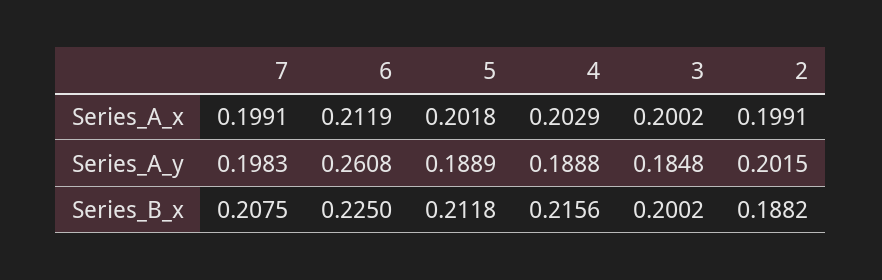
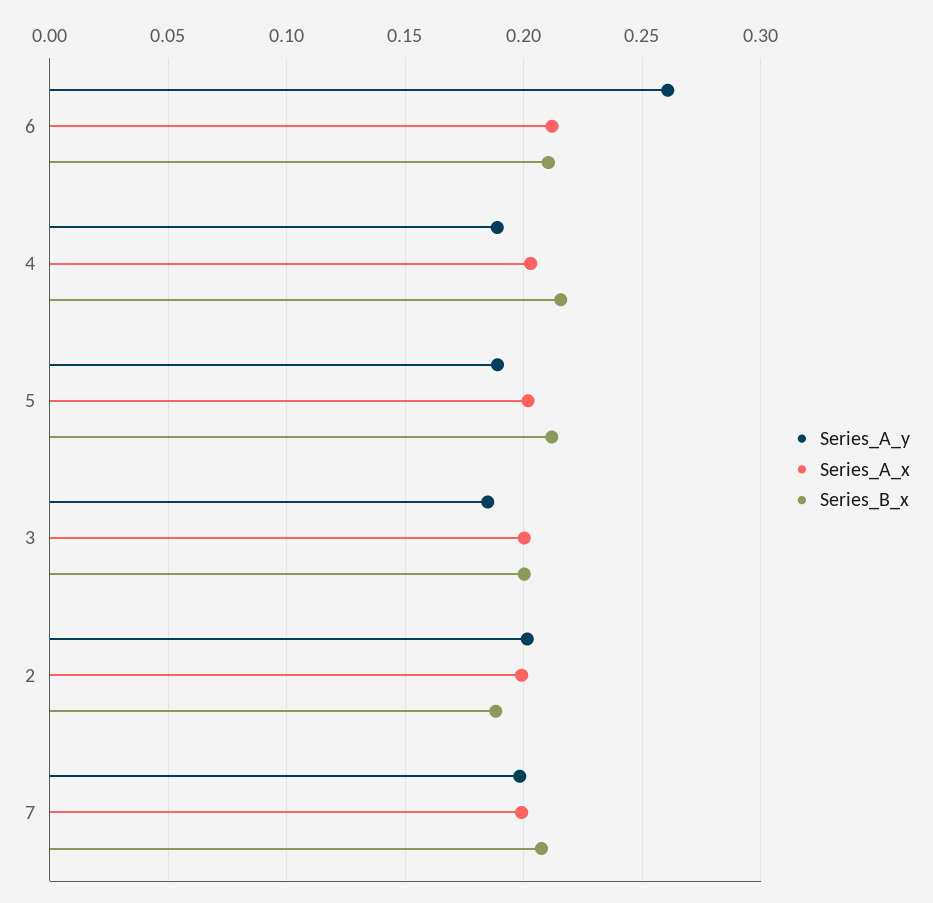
  {
    "Series_A_x": {
      "7": 0.1991,
      "6": 0.2119,
      "5": 0.2018,
      "4": 0.2029,
      "3": 0.2002,
      "2": 0.1991
    },
    "Series_A_y": {
      "7": 0.1983,
      "6": 0.2608,
      "5": 0.1889,
      "4": 0.1888,
      "3": 0.1848,
      "2": 0.2015
    },
    "Series_B_x": {
      "7": 0.2075,
-     "6": 0.225,
+     "6": 0.21,
      "5": 0.2118,
      "4": 0.2156,
      "3": 0.2002,
      "2": 0.1882
    }
  }

